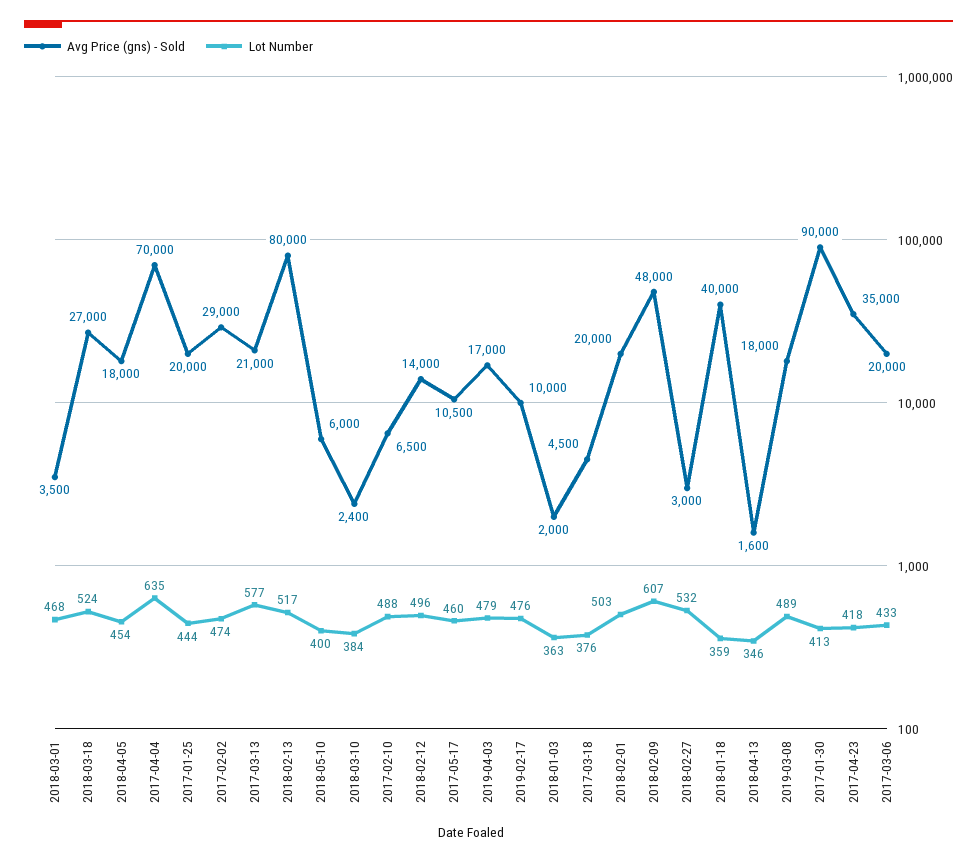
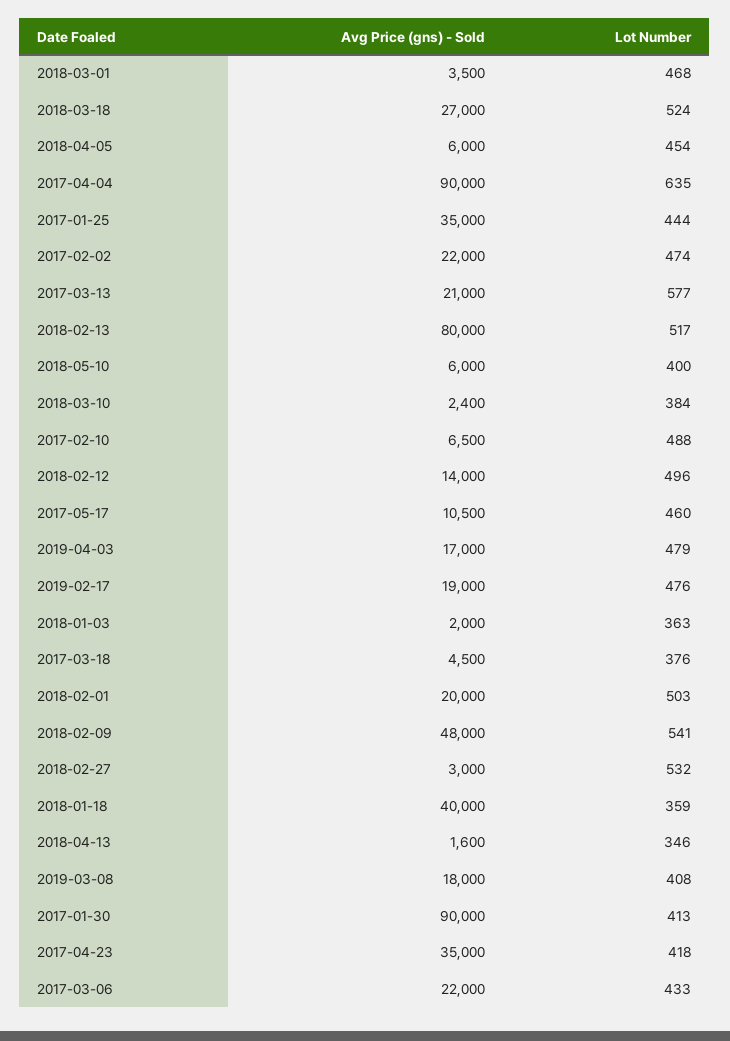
  {
    "Avg Price (gns) - Sold": {
      "2018-03-01": 3500,
      "2018-03-18": 27000,
-     "2018-04-05": 18000,
+     "2018-04-05": 6000,
-     "2017-04-04": 70000,
+     "2017-04-04": 90000,
-     "2017-01-25": 20000,
+     "2017-01-25": 35000,
-     "2017-02-02": 29000,
+     "2017-02-02": 22000,
      "2017-03-13": 21000,
      "2018-02-13": 80000,
      "2018-05-10": 6000,
      "2018-03-10": 2400,
      "2017-02-10": 6500,
      "2018-02-12": 14000,
      "2017-05-17": 10500,
      "2019-04-03": 17000,
-     "2019-02-17": 10000,
+     "2019-02-17": 19000,
      "2018-01-03": 2000,
      "2017-03-18": 4500,
      "2018-02-01": 20000,
      "2018-02-09": 48000,
      "2018-02-27": 3000,
      "2018-01-18": 40000,
      "2018-04-13": 1600,
      "2019-03-08": 18000,
      "2017-01-30": 90000,
      "2017-04-23": 35000,
-     "2017-03-06": 20000
+     "2017-03-06": 22000
    },
    "Lot Number": {
      "2018-03-01": 468,
      "2018-03-18": 524,
      "2018-04-05": 454,
      "2017-04-04": 635,
      "2017-01-25": 444,
      "2017-02-02": 474,
      "2017-03-13": 577,
      "2018-02-13": 517,
      "2018-05-10": 400,
      "2018-03-10": 384,
      "2017-02-10": 488,
      "2018-02-12": 496,
      "2017-05-17": 460,
      "2019-04-03": 479,
      "2019-02-17": 476,
      "2018-01-03": 363,
      "2017-03-18": 376,
      "2018-02-01": 503,
-     "2018-02-09": 607,
+     "2018-02-09": 541,
      "2018-02-27": 532,
      "2018-01-18": 359,
      "2018-04-13": 346,
-     "2019-03-08": 489,
+     "2019-03-08": 408,
      "2017-01-30": 413,
      "2017-04-23": 418,
      "2017-03-06": 433
    }
  }

